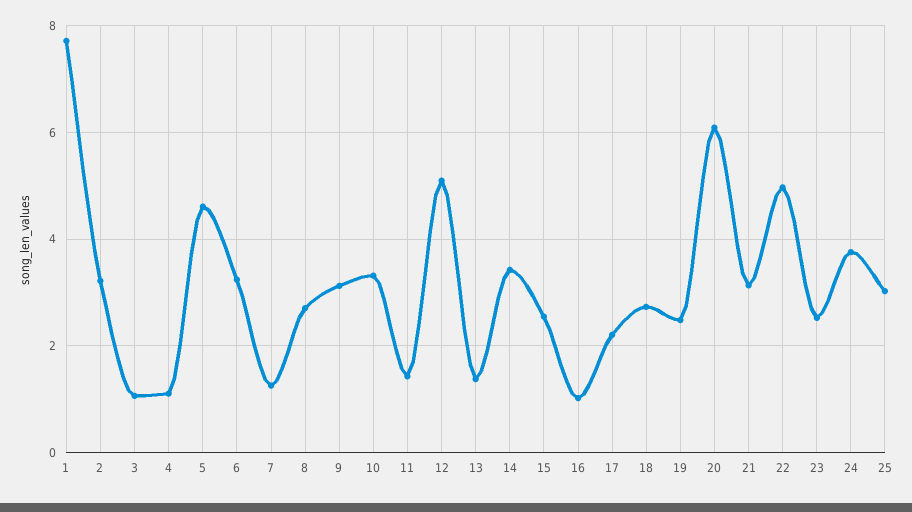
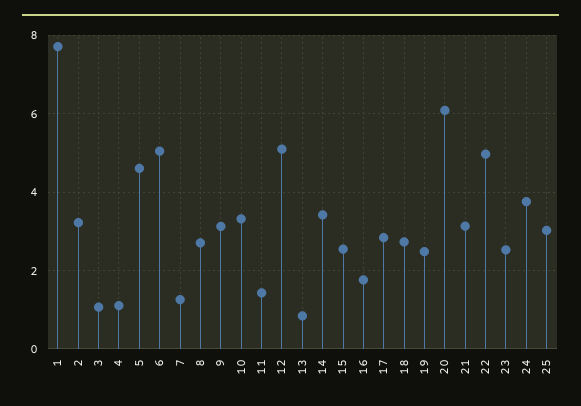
  {
    "1": 7.8,
    "2": 3.2,
    "3": 1,
    "4": 1.2,
    "5": 4.6,
-   "6": 3.2,
+   "6": 5,
    "7": 1.2,
    "8": 2.8,
    "9": 3.2,
    "10": 3.4,
    "11": 1.4,
    "12": 5,
-   "13": 1.4,
+   "13": 0.8,
    "14": 3.4,
    "15": 2.6,
-   "16": 1,
+   "16": 1.8,
-   "17": 2.2,
+   "17": 2.8,
    "18": 2.8,
    "19": 2.4,
    "20": 6,
    "21": 3.2,
    "22": 5,
    "23": 2.6,
    "24": 3.8,
    "25": 3
  }

